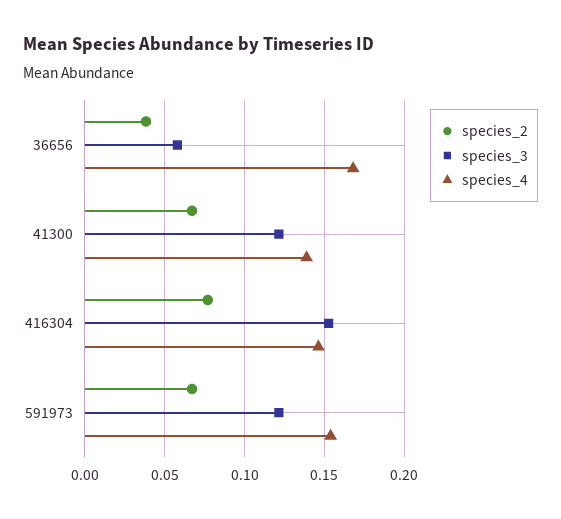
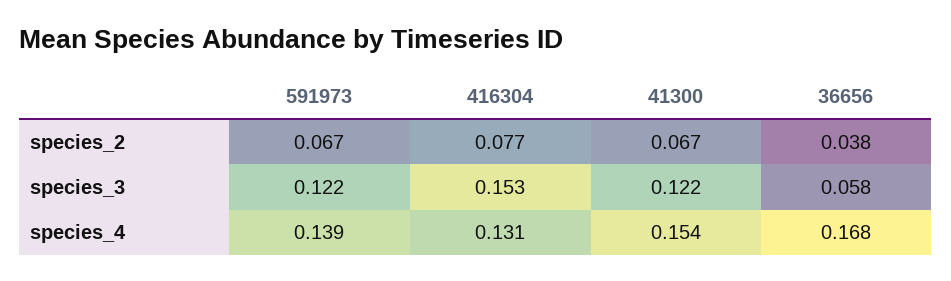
  {
    "species_2": {
      "36656": 0.038,
      "41300": 0.067,
      "416304": 0.077,
      "591973": 0.067
    },
    "species_3": {
      "36656": 0.058,
      "41300": 0.122,
      "416304": 0.153,
      "591973": 0.122
    },
    "species_4": {
      "36656": 0.168,
-     "41300": 0.14,
+     "41300": 0.154,
-     "416304": 0.145,
+     "416304": 0.131,
-     "591973": 0.155
+     "591973": 0.139
    }
  }

